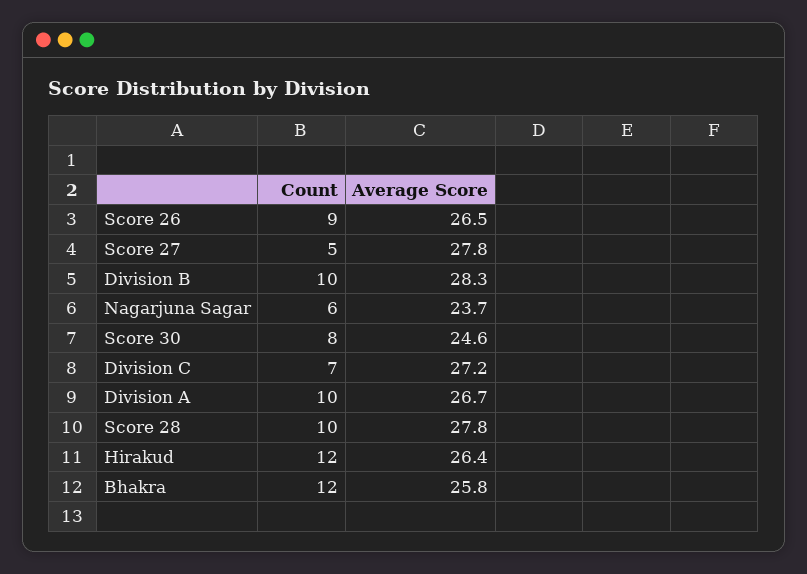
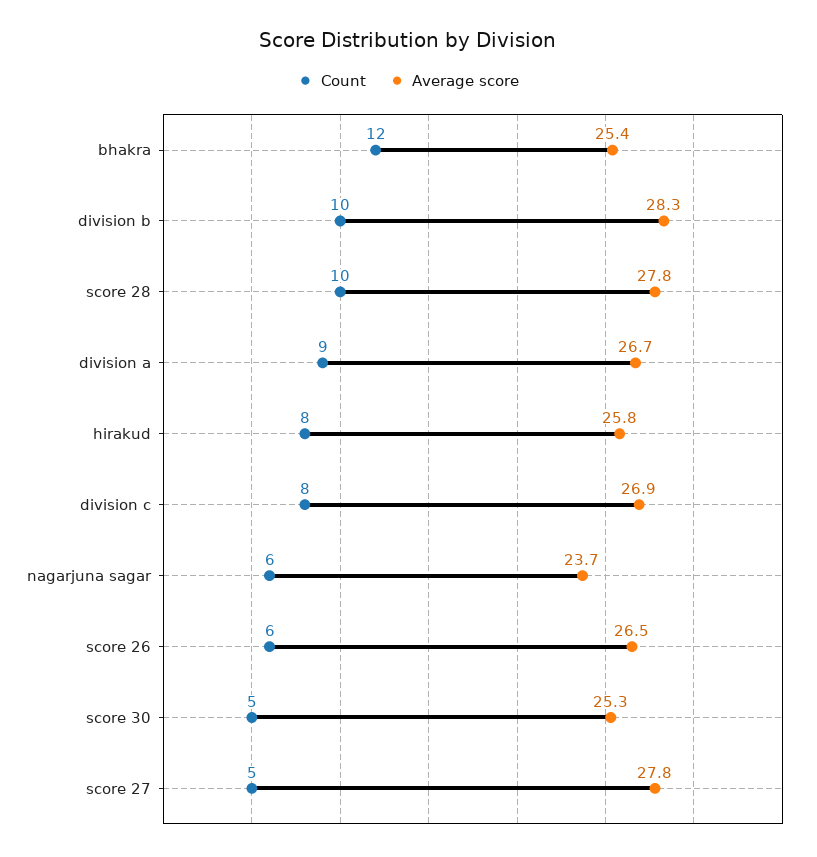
  {
    "Count": {
-     "Score 26": 9,
+     "Score 26": 6,
      "Score 27": 5,
      "Division B": 10,
      "Nagarjuna Sagar": 6,
-     "Score 30": 8,
+     "Score 30": 5,
-     "Division C": 7,
+     "Division C": 8,
-     "Division A": 10,
+     "Division A": 9,
      "Score 28": 10,
-     "Hirakud": 12,
+     "Hirakud": 8,
      "Bhakra": 12
    },
    "Average Score": {
      "Score 26": 26.5,
      "Score 27": 27.8,
      "Division B": 28.3,
      "Nagarjuna Sagar": 23.7,
-     "Score 30": 24.6,
+     "Score 30": 25.3,
-     "Division C": 27.2,
+     "Division C": 26.9,
      "Division A": 26.7,
      "Score 28": 27.8,
-     "Hirakud": 26.4,
+     "Hirakud": 25.8,
-     "Bhakra": 25.8
+     "Bhakra": 25.4
    }
  }

